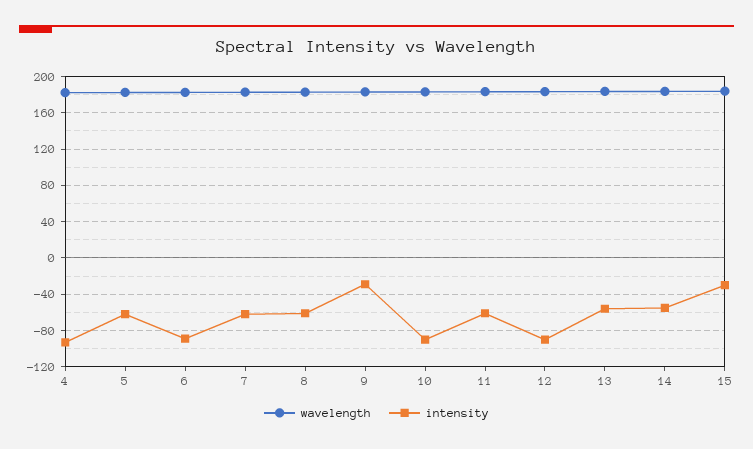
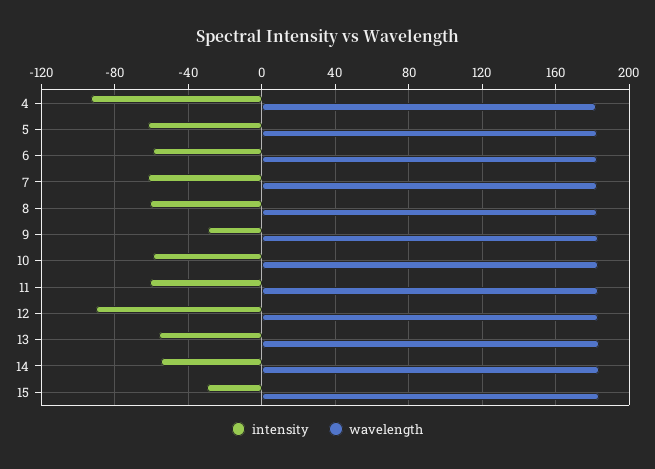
  {
    "wavelength": {
      "4": 180,
      "5": 180,
      "6": 185,
      "7": 185,
      "8": 185,
      "9": 185,
      "10": 185,
      "11": 185,
      "12": 185,
      "13": 185,
      "14": 185,
      "15": 185
    },
    "intensity": {
      "4": -95,
      "5": -60,
-     "6": -90,
+     "6": -60,
      "7": -60,
      "8": -60,
      "9": -30,
-     "10": -90,
+     "10": -60,
      "11": -60,
      "12": -90,
      "13": -55,
      "14": -55,
      "15": -30
    }
  }

